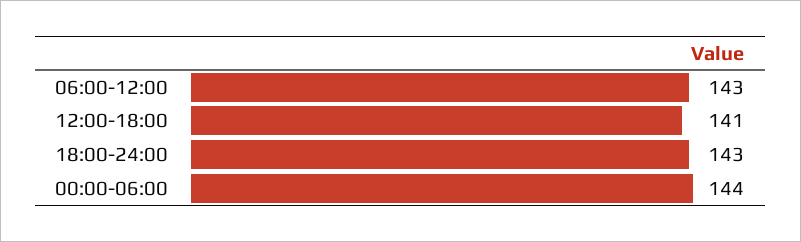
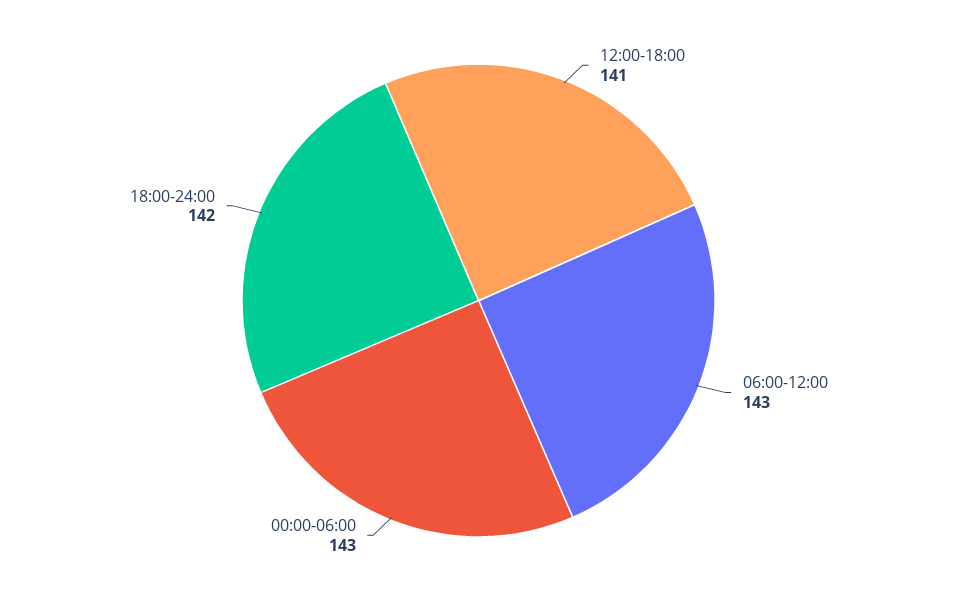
  {
    "06:00-12:00": 143,
    "12:00-18:00": 141,
-   "18:00-24:00": 143,
+   "18:00-24:00": 142,
-   "00:00-06:00": 144
+   "00:00-06:00": 143
  }

